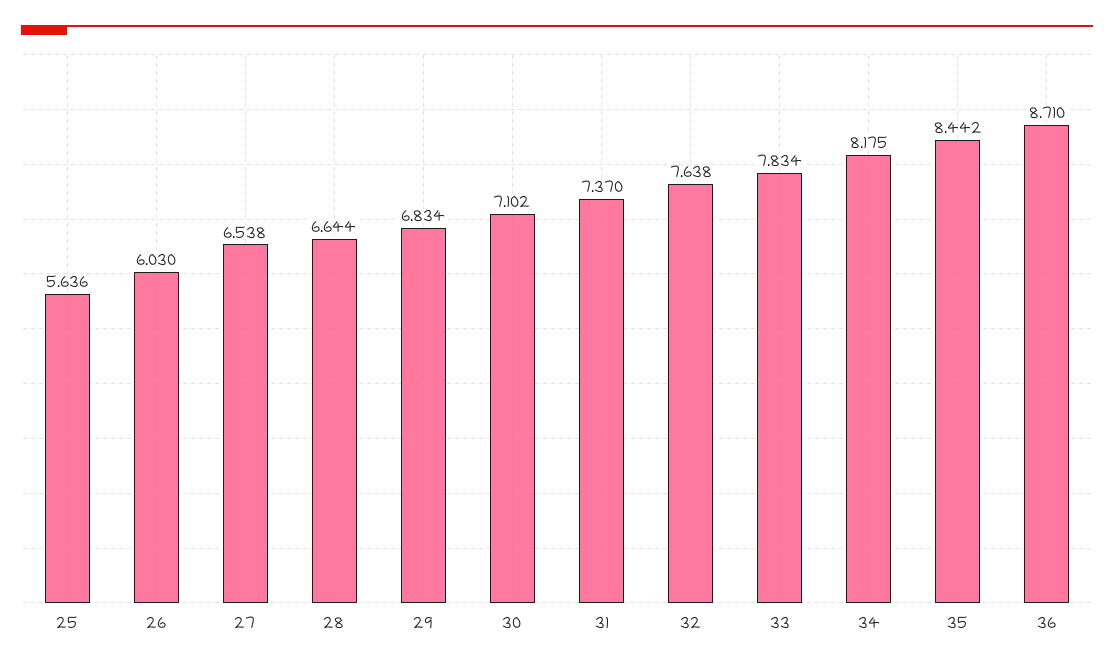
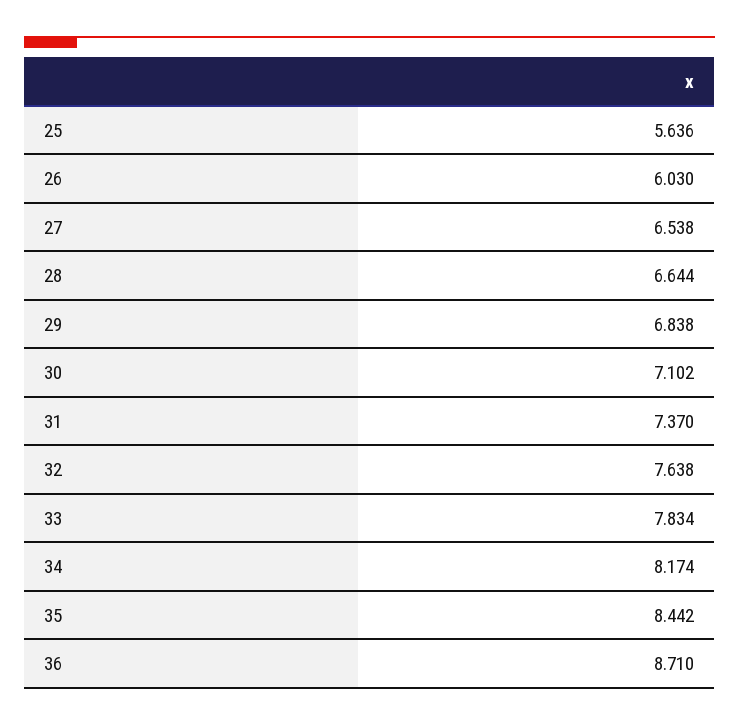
  {
    "25": 5.636,
    "26": 6.03,
    "27": 6.538,
    "28": 6.644,
-   "29": 6.834,
+   "29": 6.838,
    "30": 7.102,
    "31": 7.37,
    "32": 7.638,
    "33": 7.834,
-   "34": 8.175,
+   "34": 8.174,
    "35": 8.442,
    "36": 8.71
  }

